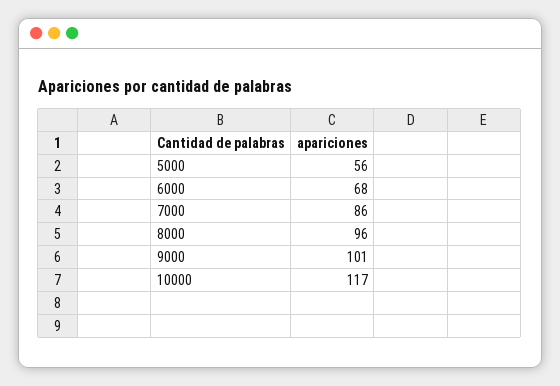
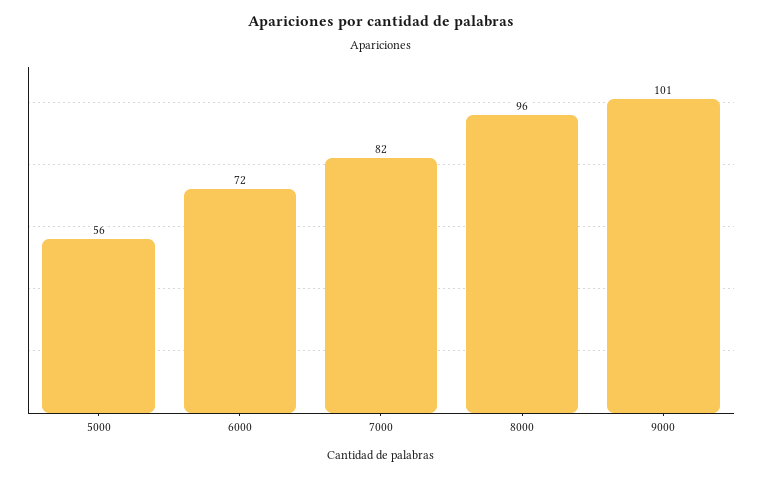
  {
    "5000": 56,
-   "6000": 68,
+   "6000": 72,
-   "7000": 86,
+   "7000": 82,
    "8000": 96,
-   "9000": 101,
+   "9000": 101
-   "10000": 117
  }

